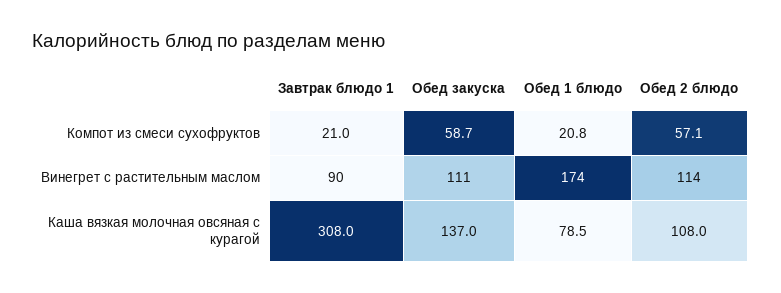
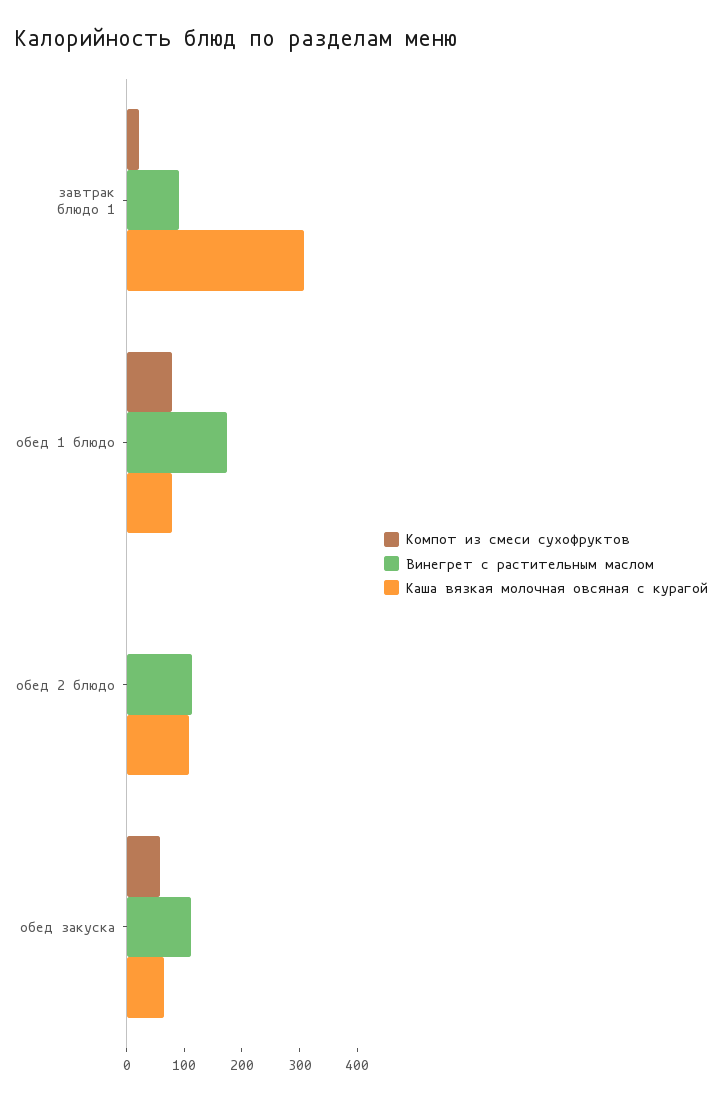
  {
    "Компот из смеси сухофруктов": {
      "Завтрак блюдо 1": 21,
      "Обед закуска": 58.7,
-     "Обед 1 блюдо": 20.8,
+     "Обед 1 блюдо": 80,
-     "Обед 2 блюдо": 57.1
+     "Обед 2 блюдо": 0
    },
    "Винегрет с растительным маслом": {
      "Завтрак блюдо 1": 90,
      "Обед закуска": 111,
      "Обед 1 блюдо": 174,
      "Обед 2 блюдо": 114
    },
    "Каша вязкая молочная овсяная с курагой": {
      "Завтрак блюдо 1": 308,
-     "Обед закуска": 137,
+     "Обед закуска": 60,
      "Обед 1 блюдо": 78.5,
      "Обед 2 блюдо": 108
    }
  }

